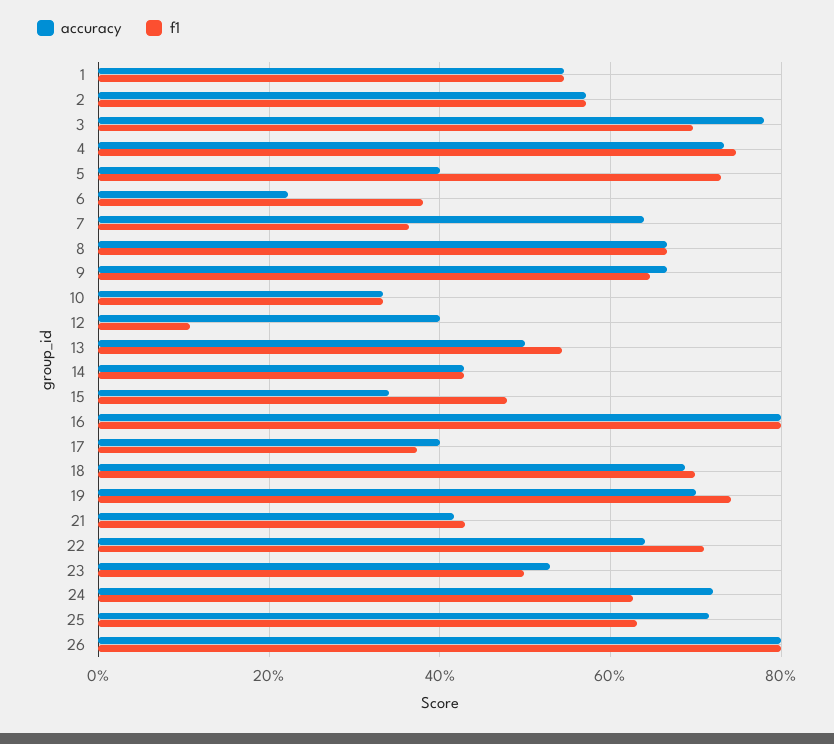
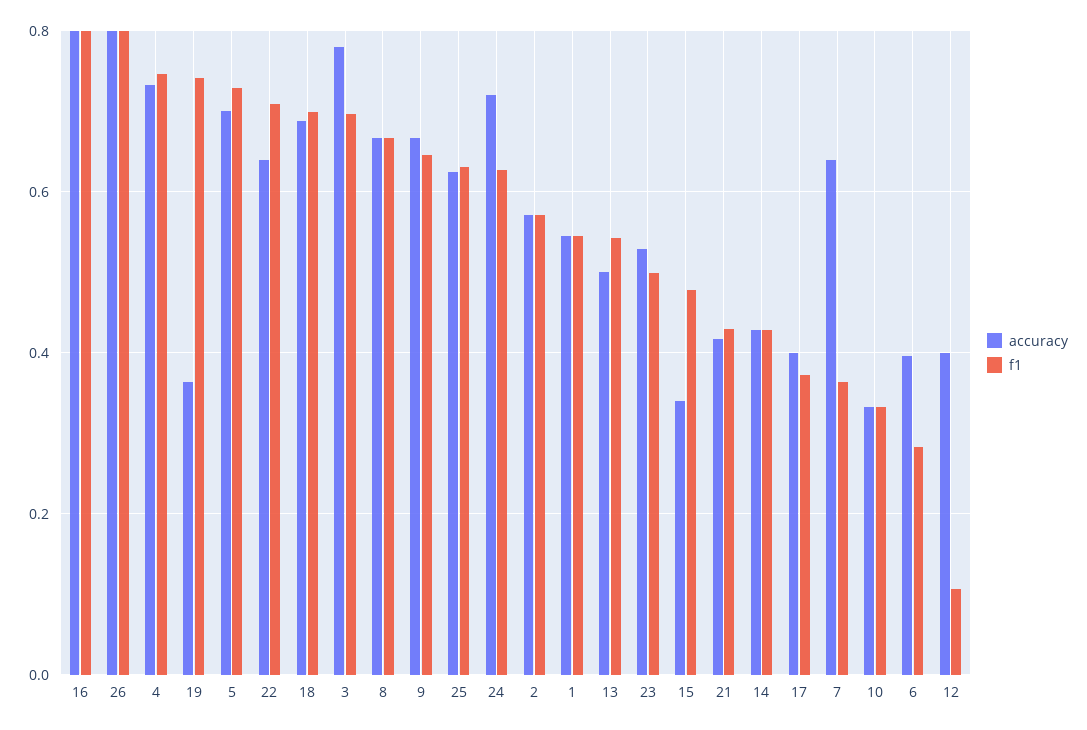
  {
    "accuracy": {
      "1": 0.54,
      "2": 0.58,
      "3": 0.78,
      "4": 0.74,
-     "5": 0.4,
+     "5": 0.7,
-     "6": 0.22,
+     "6": 0.4,
      "7": 0.64,
      "8": 0.66,
      "9": 0.66,
      "10": 0.34,
      "12": 0.4,
      "13": 0.5,
      "14": 0.42,
      "15": 0.34,
      "16": 0.8,
      "17": 0.4,
      "18": 0.68,
-     "19": 0.7,
+     "19": 0.36,
      "21": 0.42,
      "22": 0.64,
      "23": 0.52,
      "24": 0.72,
-     "25": 0.72,
+     "25": 0.62,
      "26": 0.8
    },
    "f1": {
      "1": 0.54,
      "2": 0.58,
      "3": 0.7,
      "4": 0.74,
      "5": 0.72,
-     "6": 0.38,
+     "6": 0.28,
      "7": 0.36,
      "8": 0.66,
      "9": 0.64,
      "10": 0.34,
      "12": 0.1,
      "13": 0.54,
      "14": 0.42,
      "15": 0.48,
      "16": 0.8,
      "17": 0.38,
      "18": 0.7,
      "19": 0.74,
      "21": 0.42,
      "22": 0.7,
      "23": 0.5,
      "24": 0.62,
      "25": 0.64,
      "26": 0.8
    }
  }

